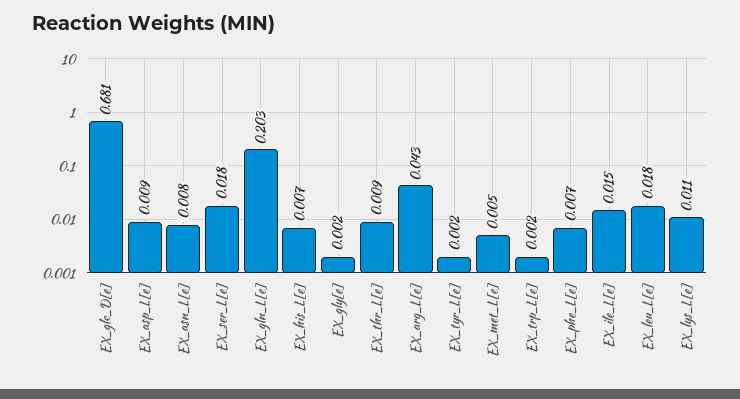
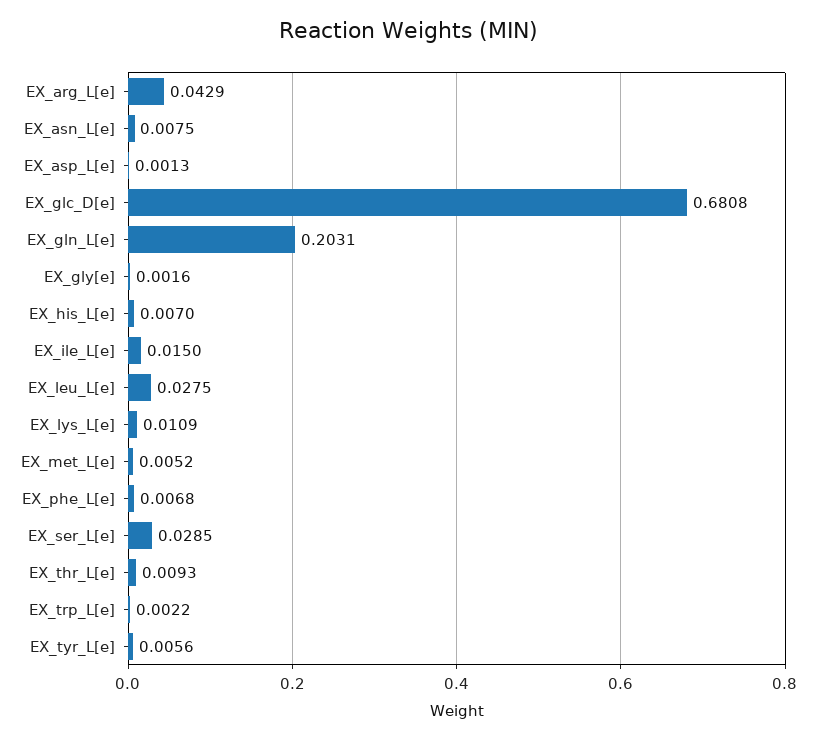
  {
    "EX_glc_D[e]": 0.6808,
-   "EX_asp_L[e]": 0.009,
+   "EX_asp_L[e]": 0.0013,
    "EX_asn_L[e]": 0.0075,
-   "EX_ser_L[e]": 0.018,
+   "EX_ser_L[e]": 0.0285,
    "EX_gln_L[e]": 0.2031,
    "EX_his_L[e]": 0.007,
    "EX_gly[e]": 0.0016,
    "EX_thr_L[e]": 0.0093,
    "EX_arg_L[e]": 0.0429,
-   "EX_tyr_L[e]": 0.002,
+   "EX_tyr_L[e]": 0.0056,
    "EX_met_L[e]": 0.0052,
    "EX_trp_L[e]": 0.0022,
    "EX_phe_L[e]": 0.0068,
    "EX_ile_L[e]": 0.015,
-   "EX_leu_L[e]": 0.018,
+   "EX_leu_L[e]": 0.0275,
    "EX_lys_L[e]": 0.0109
  }

